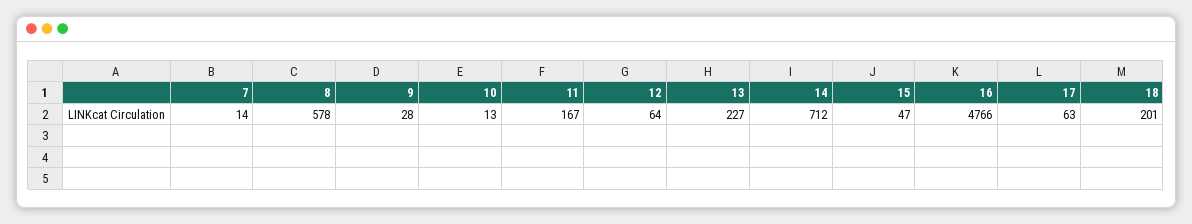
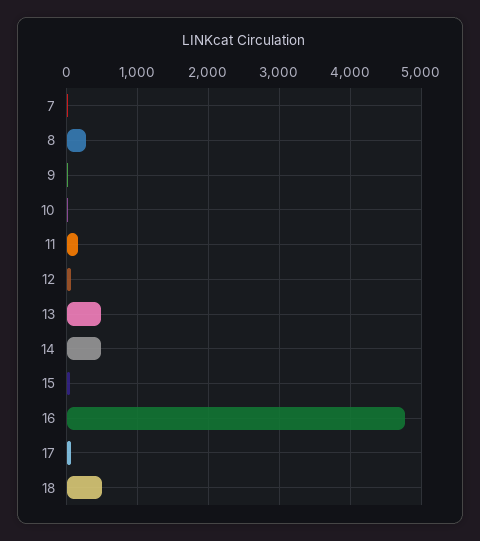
  {
    "7": 14,
-   "8": 578,
+   "8": 300,
    "9": 28,
    "10": 13,
    "11": 167,
    "12": 64,
-   "13": 227,
+   "13": 500,
-   "14": 712,
+   "14": 500,
    "15": 47,
    "16": 4766,
    "17": 63,
-   "18": 201
+   "18": 500
  }

